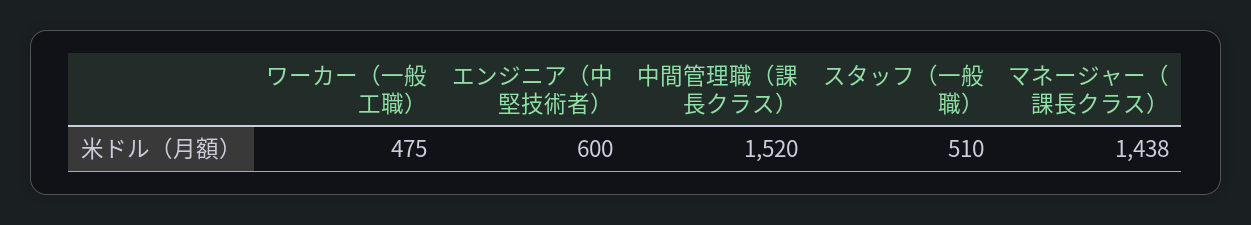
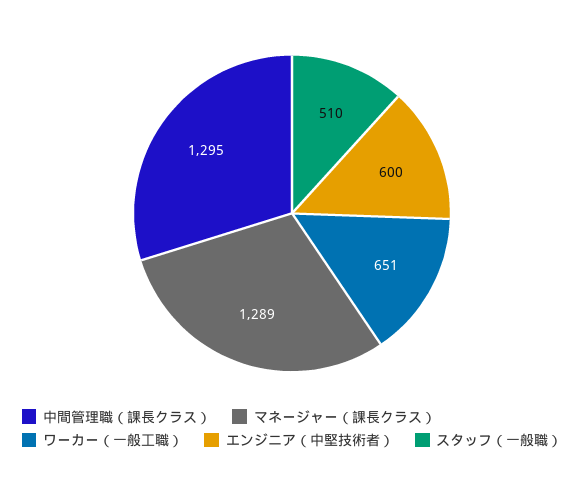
  {
-   "ワーカー（一般工職）": 475,
+   "ワーカー（一般工職）": 651,
    "エンジニア（中堅技術者）": 600,
-   "中間管理職（課長クラス）": 1520,
+   "中間管理職（課長クラス）": 1295,
    "スタッフ（一般職）": 510,
-   "マネージャー（課長クラス）": 1438
+   "マネージャー（課長クラス）": 1289
  }

